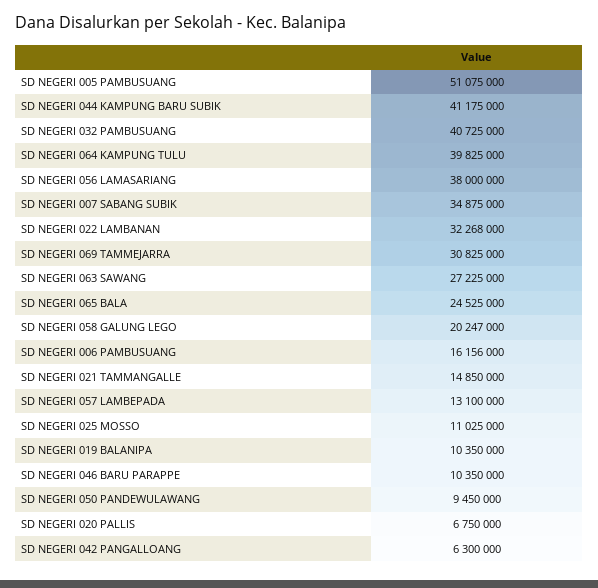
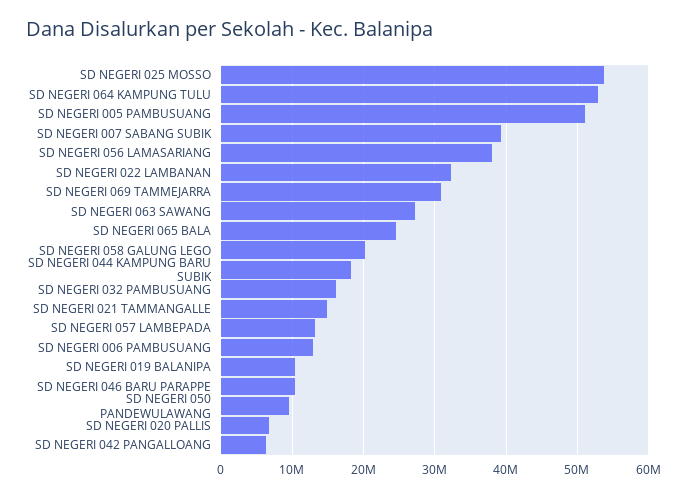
  {
    "SD NEGERI 005 PAMBUSUANG": 51075000,
-   "SD NEGERI 044 KAMPUNG BARU SUBIK": 41175000,
+   "SD NEGERI 044 KAMPUNG BARU SUBIK": 18000000,
-   "SD NEGERI 032 PAMBUSUANG": 40725000,
+   "SD NEGERI 032 PAMBUSUANG": 16000000,
-   "SD NEGERI 064 KAMPUNG TULU": 39825000,
+   "SD NEGERI 064 KAMPUNG TULU": 53000000,
    "SD NEGERI 056 LAMASARIANG": 38000000,
-   "SD NEGERI 007 SABANG SUBIK": 34875000,
+   "SD NEGERI 007 SABANG SUBIK": 39000000,
    "SD NEGERI 022 LAMBANAN": 32268000,
    "SD NEGERI 069 TAMMEJARRA": 30825000,
    "SD NEGERI 063 SAWANG": 27225000,
    "SD NEGERI 065 BALA": 24525000,
    "SD NEGERI 058 GALUNG LEGO": 20247000,
-   "SD NEGERI 006 PAMBUSUANG": 16156000,
+   "SD NEGERI 006 PAMBUSUANG": 13000000,
    "SD NEGERI 021 TAMMANGALLE": 14850000,
    "SD NEGERI 057 LAMBEPADA": 13100000,
-   "SD NEGERI 025 MOSSO": 11025000,
+   "SD NEGERI 025 MOSSO": 54000000,
    "SD NEGERI 019 BALANIPA": 10350000,
    "SD NEGERI 046 BARU PARAPPE": 10350000,
    "SD NEGERI 050 PANDEWULAWANG": 9450000,
    "SD NEGERI 020 PALLIS": 6750000,
    "SD NEGERI 042 PANGALLOANG": 6300000
  }

